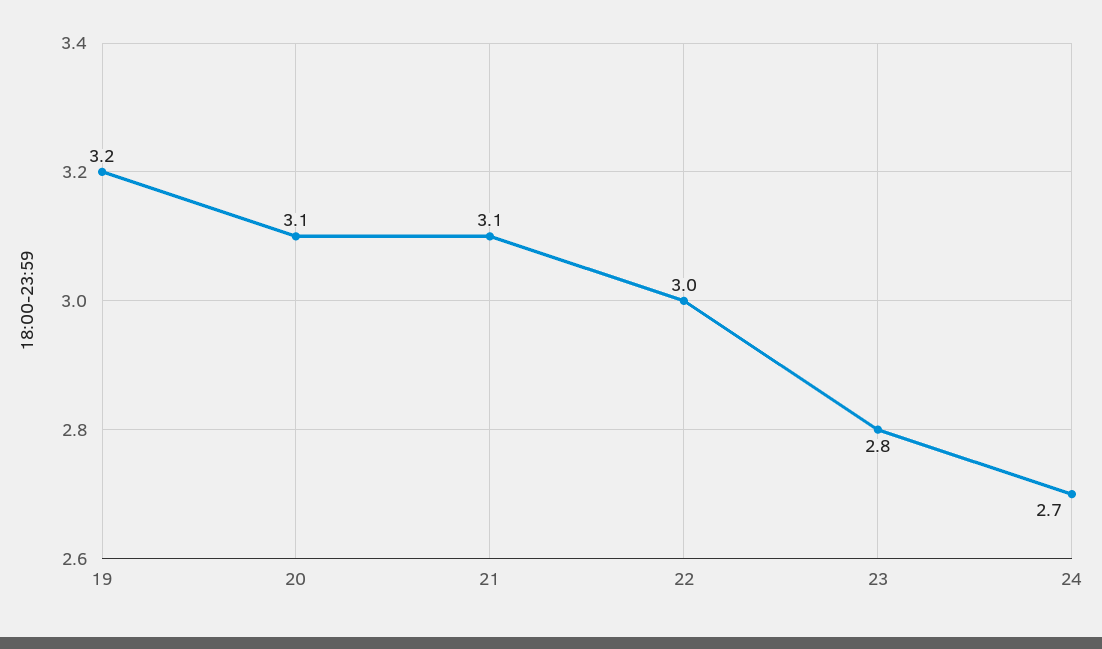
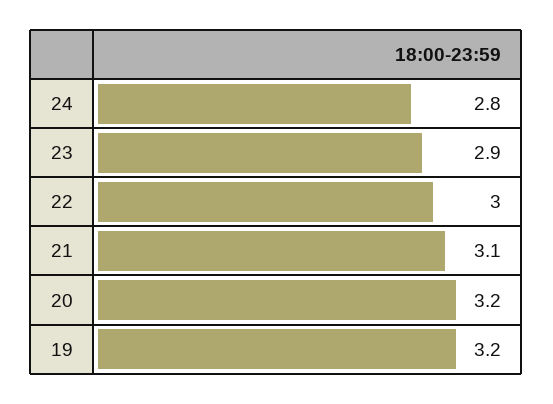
  {
    "19": 3.2,
-   "20": 3.1,
+   "20": 3.2,
    "21": 3.1,
    "22": 3,
-   "23": 2.8,
+   "23": 2.9,
-   "24": 2.7
+   "24": 2.8
  }

